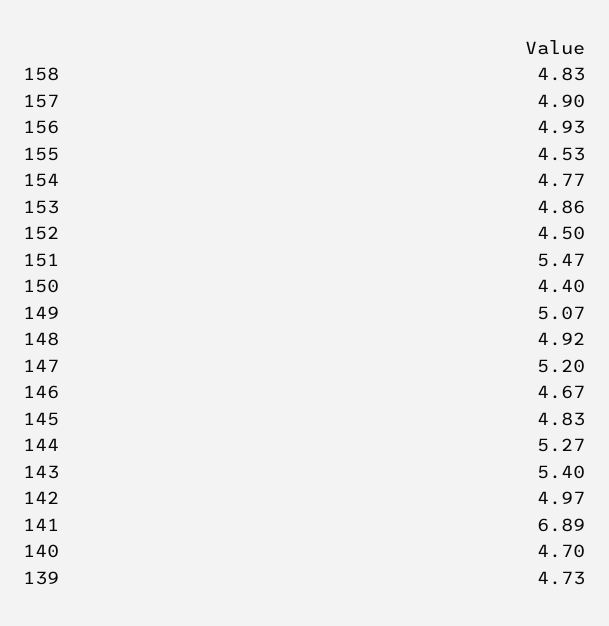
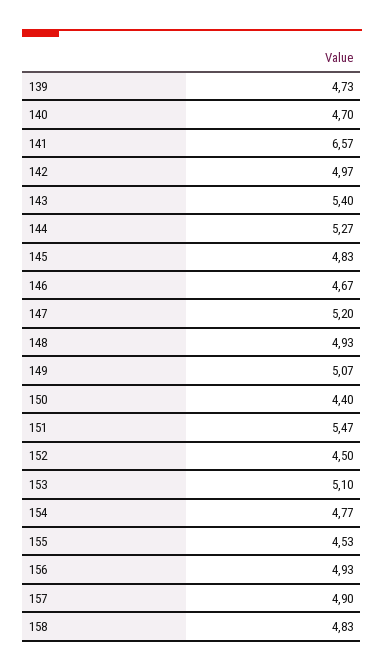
  {
    "158": 4.83,
    "157": 4.9,
    "156": 4.93,
    "155": 4.53,
    "154": 4.77,
-   "153": 4.86,
+   "153": 5.1,
    "152": 4.5,
    "151": 5.47,
    "150": 4.4,
    "149": 5.07,
-   "148": 4.92,
+   "148": 4.93,
    "147": 5.2,
    "146": 4.67,
    "145": 4.83,
    "144": 5.27,
    "143": 5.4,
    "142": 4.97,
-   "141": 6.89,
+   "141": 6.57,
    "140": 4.7,
    "139": 4.73
  }

